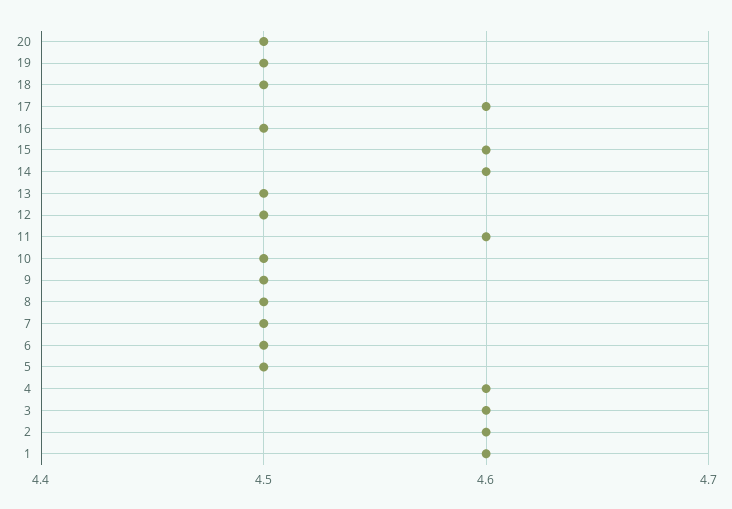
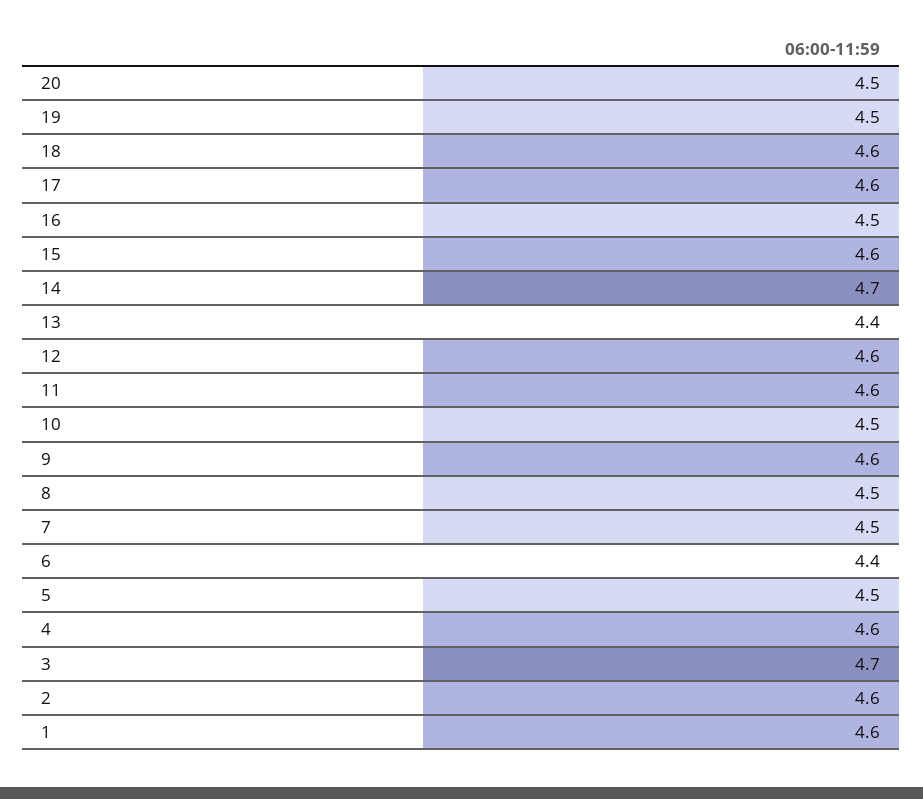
  {
    "20": 4.5,
    "19": 4.5,
-   "18": 4.5,
+   "18": 4.6,
    "17": 4.6,
    "16": 4.5,
    "15": 4.6,
-   "14": 4.6,
+   "14": 4.7,
-   "13": 4.5,
+   "13": 4.4,
-   "12": 4.5,
+   "12": 4.6,
    "11": 4.6,
    "10": 4.5,
-   "9": 4.5,
+   "9": 4.6,
    "8": 4.5,
    "7": 4.5,
-   "6": 4.5,
+   "6": 4.4,
    "5": 4.5,
    "4": 4.6,
-   "3": 4.6,
+   "3": 4.7,
    "2": 4.6,
    "1": 4.6
  }

